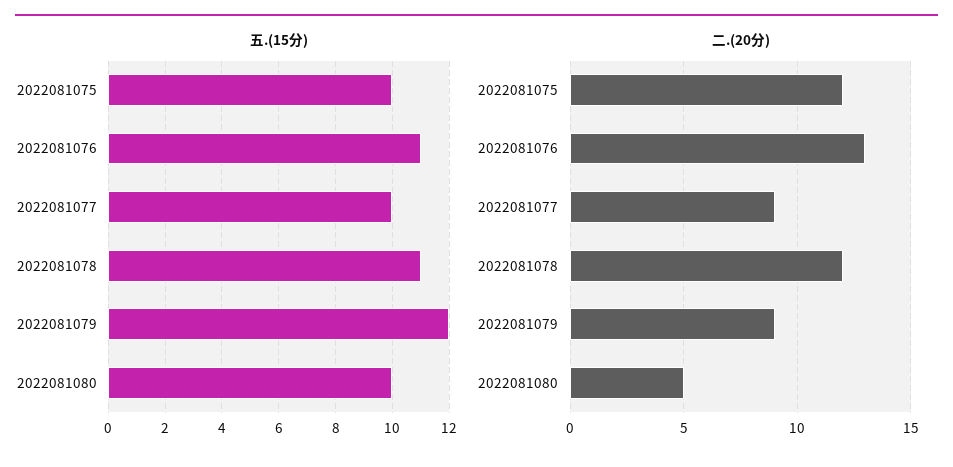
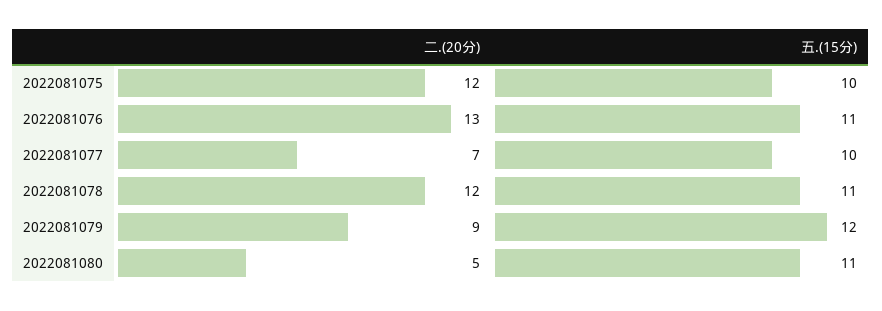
  {
    "五.(15分)": {
      "2022081075": 10,
      "2022081076": 11,
      "2022081077": 10,
      "2022081078": 11,
      "2022081079": 12,
-     "2022081080": 10
+     "2022081080": 11
    },
    "二.(20分)": {
      "2022081075": 12,
      "2022081076": 13,
-     "2022081077": 9,
+     "2022081077": 7,
      "2022081078": 12,
      "2022081079": 9,
      "2022081080": 5
    }
  }

